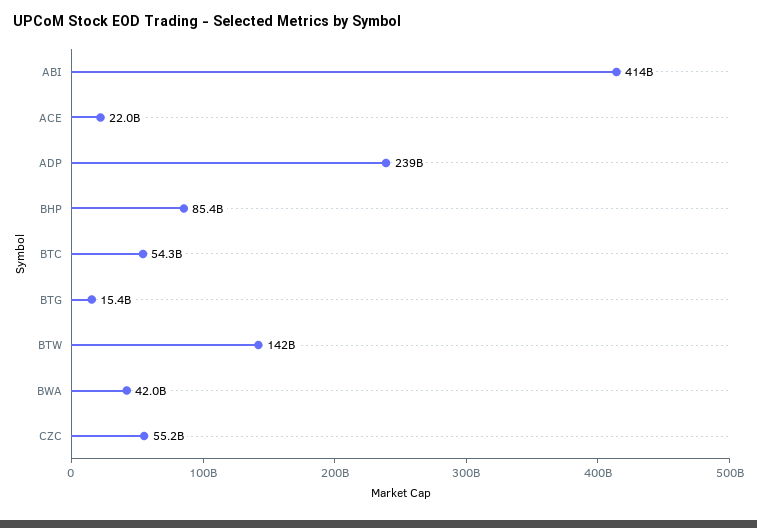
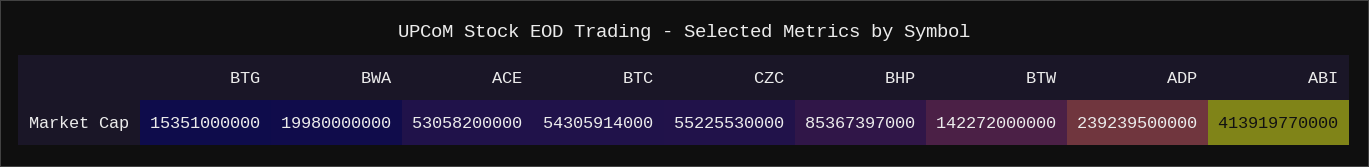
  {
    "ABI": 413919770000,
-   "ACE": 22000000000,
+   "ACE": 53058200000,
    "ADP": 239239500000,
    "BHP": 85367397000,
    "BTC": 54305914000,
    "BTG": 15351000000,
    "BTW": 142272000000,
-   "BWA": 42000000000,
+   "BWA": 19980000000,
    "CZC": 55225530000
  }

